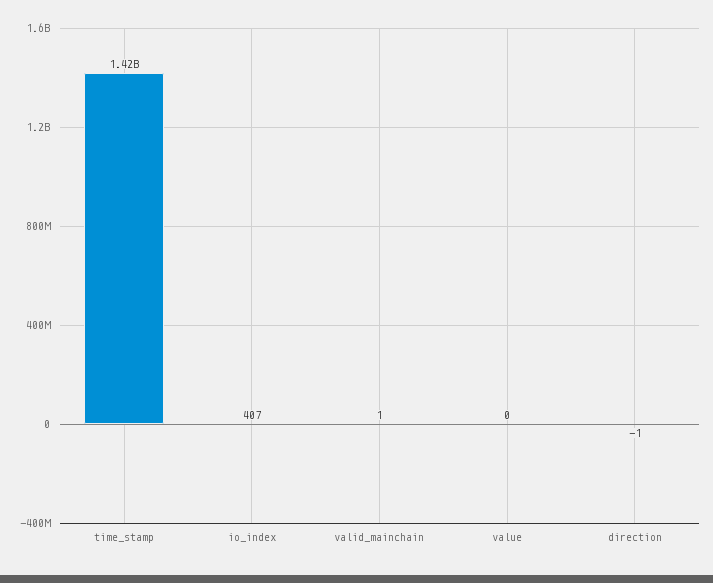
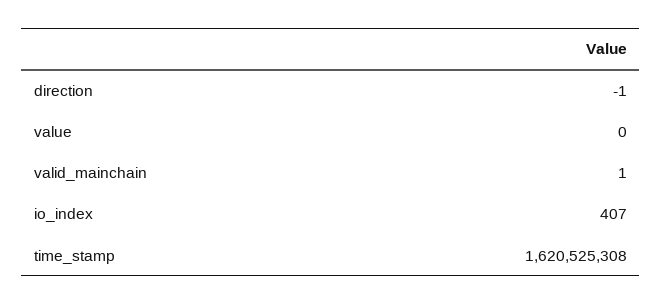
  {
-   "time_stamp": 1420000000,
+   "time_stamp": 1620525308,
    "io_index": 407,
    "valid_mainchain": 1,
    "value": 0,
    "direction": -1
  }

